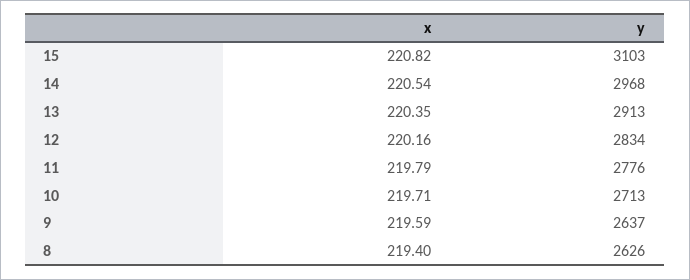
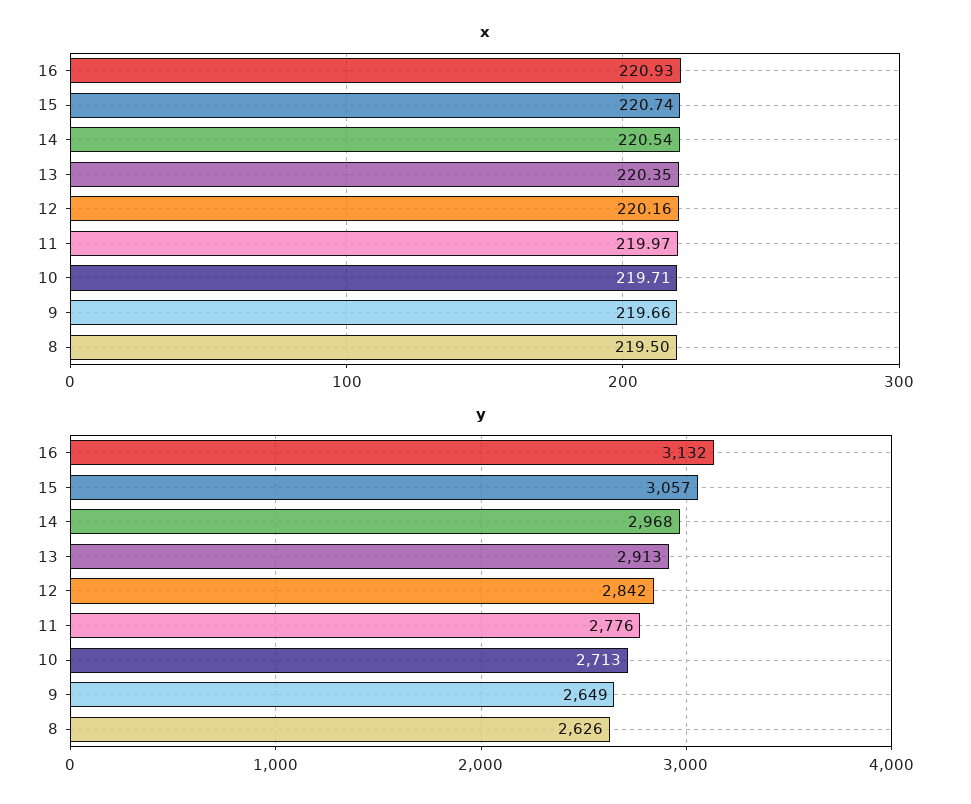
  {
    "x": {
-     "15": 220.82,
+     "15": 220.74,
      "14": 220.54,
      "13": 220.35,
      "12": 220.16,
-     "11": 219.79,
+     "11": 219.97,
      "10": 219.71,
-     "9": 219.59,
+     "9": 219.66,
-     "8": 219.4
+     "8": 219.5,
+     "16": 220.93
    },
    "y": {
-     "15": 3103,
+     "15": 3057,
      "14": 2968,
      "13": 2913,
-     "12": 2834,
+     "12": 2842,
      "11": 2776,
      "10": 2713,
-     "9": 2637,
+     "9": 2649,
-     "8": 2626
+     "8": 2626,
+     "16": 3132
    }
  }

